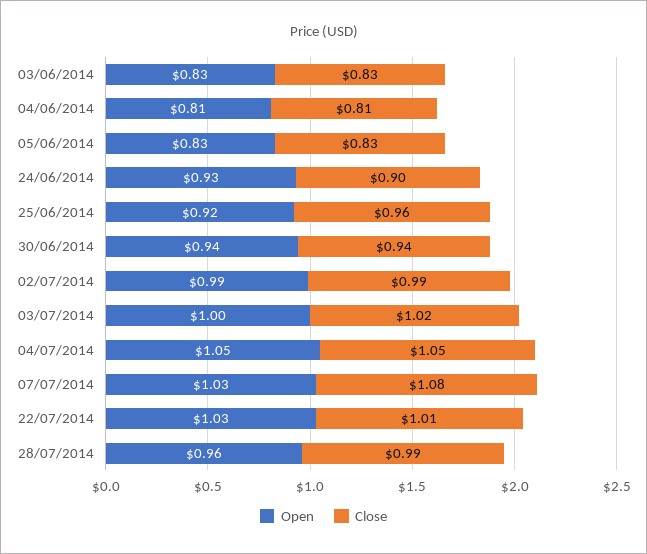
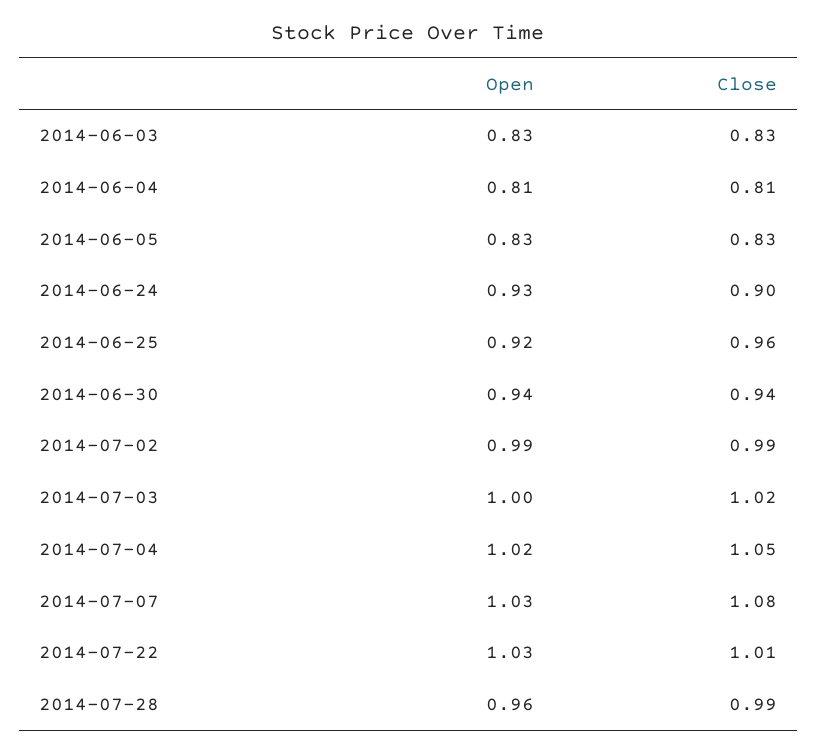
  {
    "Open": {
      "03/06/2014": 0.83,
      "04/06/2014": 0.81,
      "05/06/2014": 0.83,
      "24/06/2014": 0.93,
      "25/06/2014": 0.92,
      "30/06/2014": 0.94,
      "02/07/2014": 0.99,
      "03/07/2014": 1,
-     "04/07/2014": 1.05,
+     "04/07/2014": 1.02,
      "07/07/2014": 1.03,
      "22/07/2014": 1.03,
      "28/07/2014": 0.96
    },
    "Close": {
      "03/06/2014": 0.83,
      "04/06/2014": 0.81,
      "05/06/2014": 0.83,
      "24/06/2014": 0.9,
      "25/06/2014": 0.96,
      "30/06/2014": 0.94,
      "02/07/2014": 0.99,
      "03/07/2014": 1.02,
      "04/07/2014": 1.05,
      "07/07/2014": 1.08,
      "22/07/2014": 1.01,
      "28/07/2014": 0.99
    }
  }

